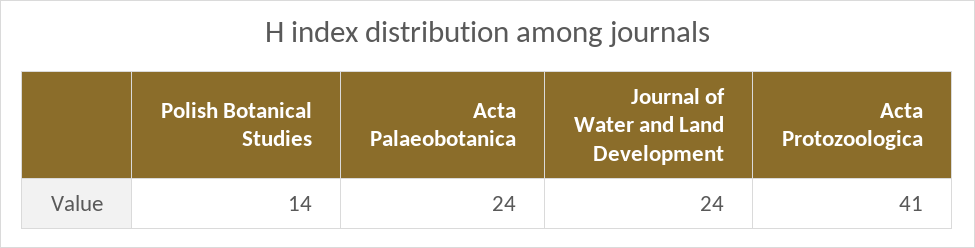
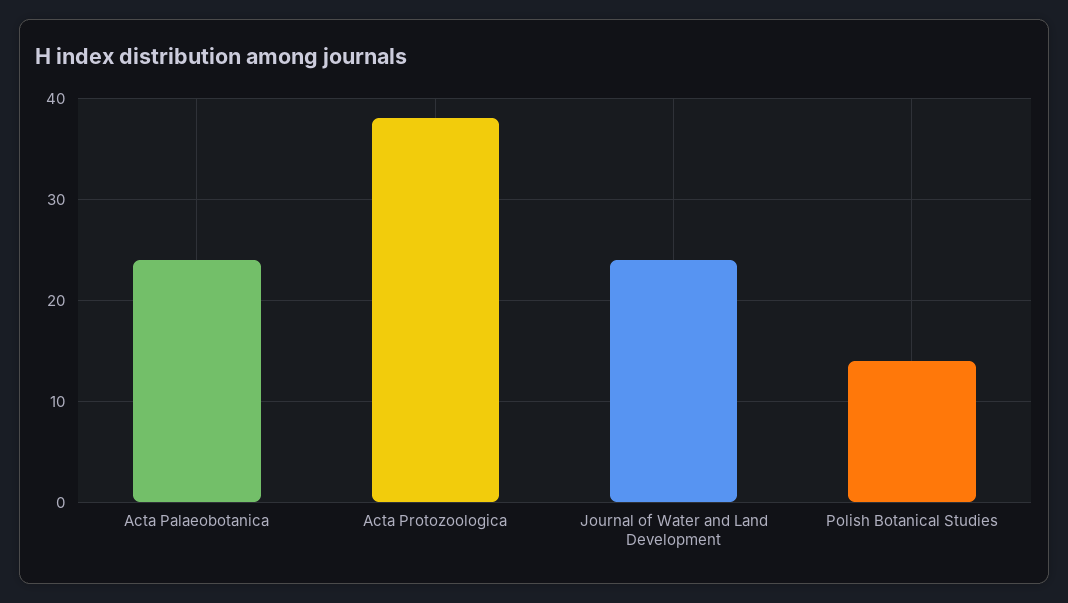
  {
    "Polish Botanical Studies": 14,
    "Acta Palaeobotanica": 24,
    "Journal of Water and Land Development": 24,
-   "Acta Protozoologica": 41
+   "Acta Protozoologica": 38
  }

